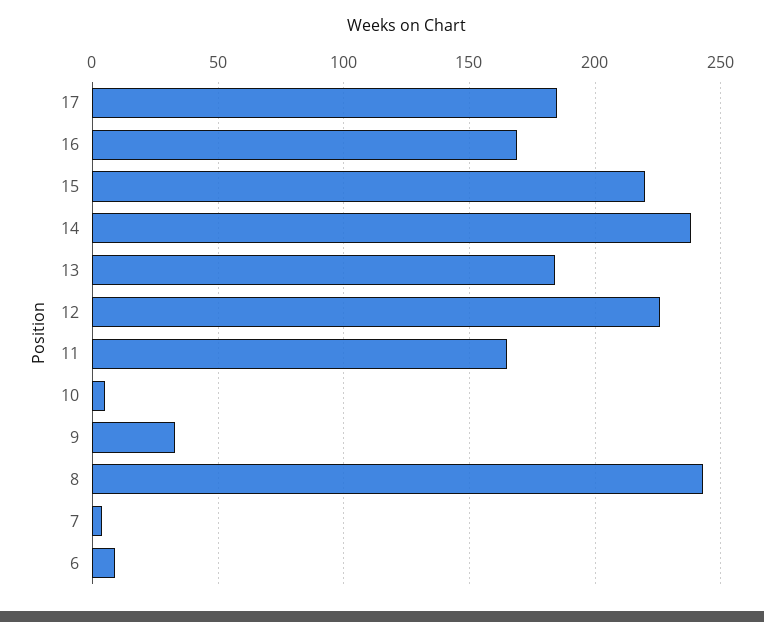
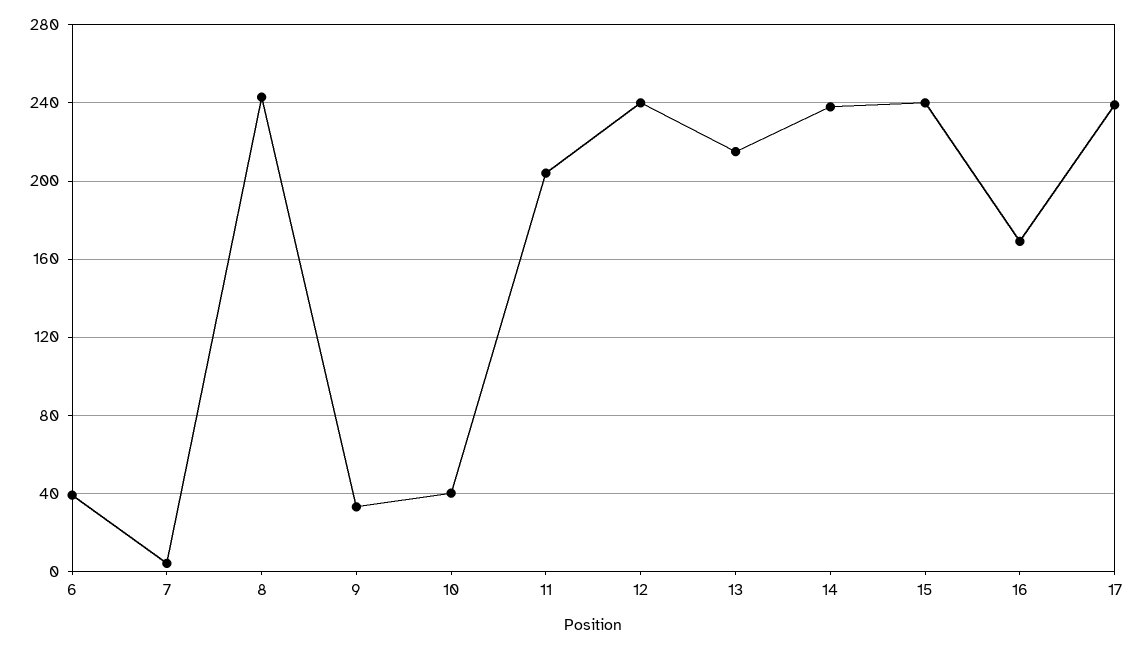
  {
-   "17": 185,
+   "17": 240,
    "16": 170,
-   "15": 220,
+   "15": 240,
    "14": 240,
-   "13": 185,
+   "13": 215,
-   "12": 225,
+   "12": 240,
-   "11": 165,
+   "11": 205,
-   "10": 5,
+   "10": 40,
    "9": 35,
    "8": 245,
    "7": 5,
-   "6": 10
+   "6": 40
  }

